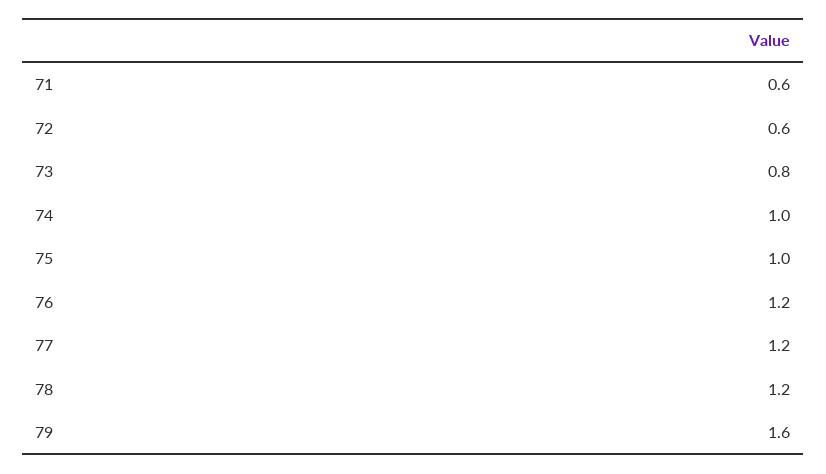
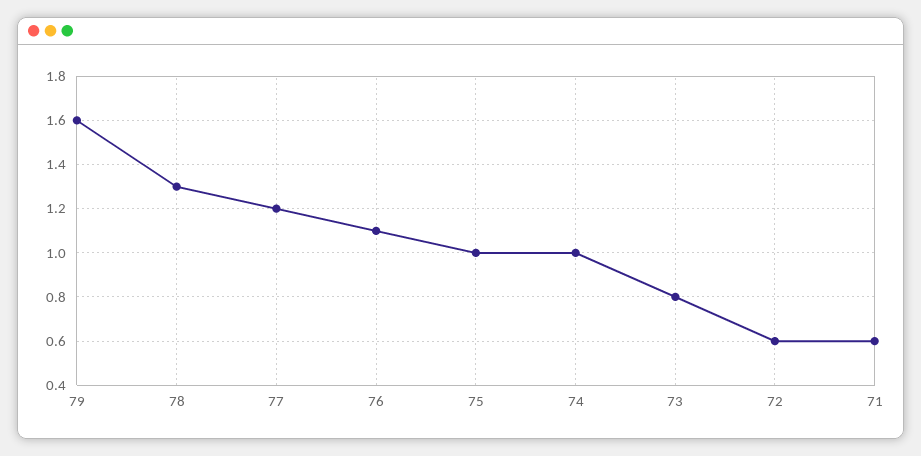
  {
    "71": 0.6,
    "72": 0.6,
    "73": 0.8,
    "74": 1,
    "75": 1,
-   "76": 1.2,
+   "76": 1.1,
    "77": 1.2,
-   "78": 1.2,
+   "78": 1.3,
    "79": 1.6
  }

